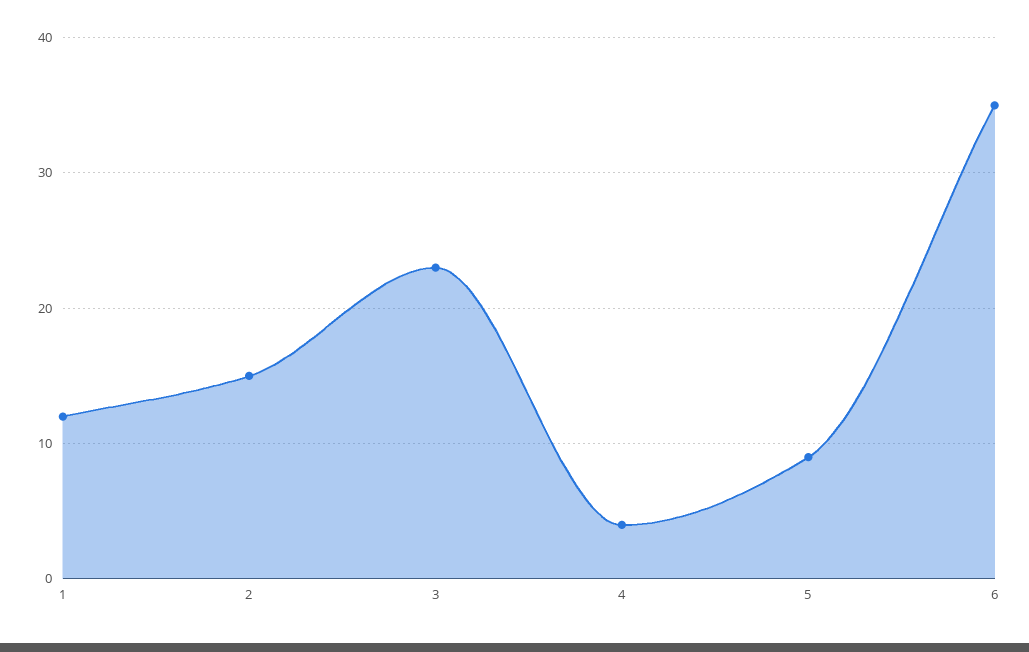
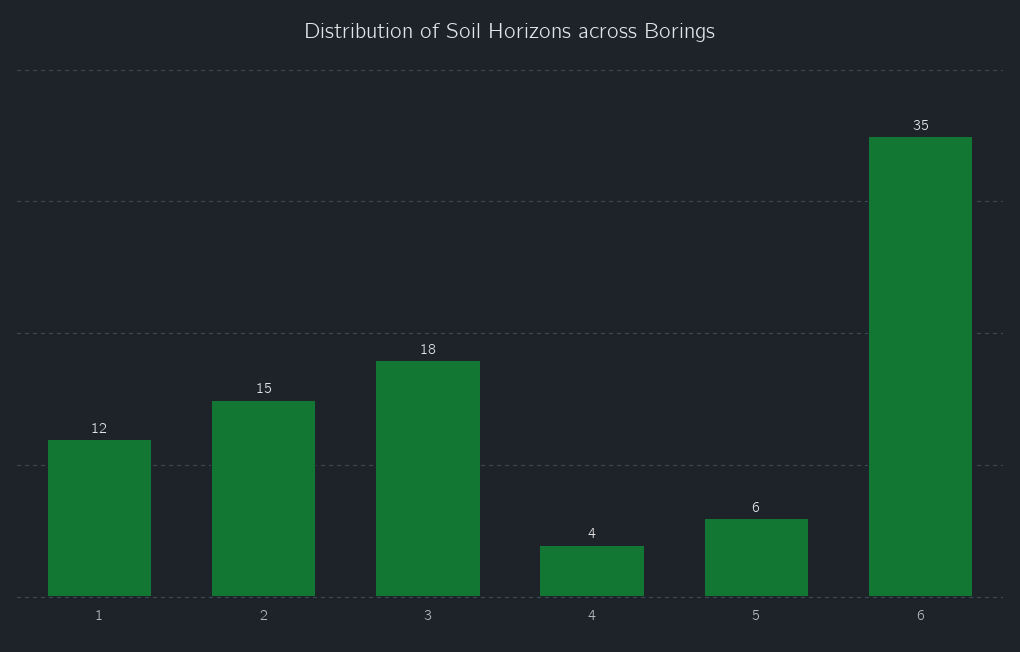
  {
    "1": 12,
    "2": 15,
-   "3": 23,
+   "3": 18,
    "4": 4,
-   "5": 9,
+   "5": 6,
    "6": 35
  }

